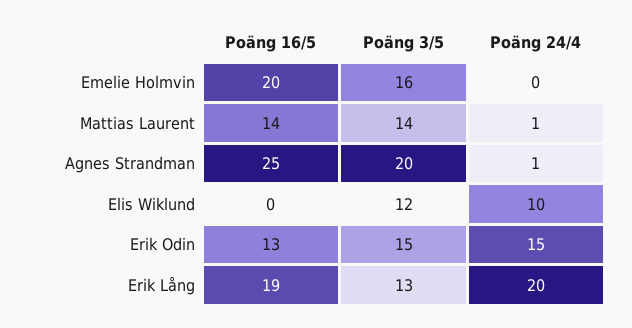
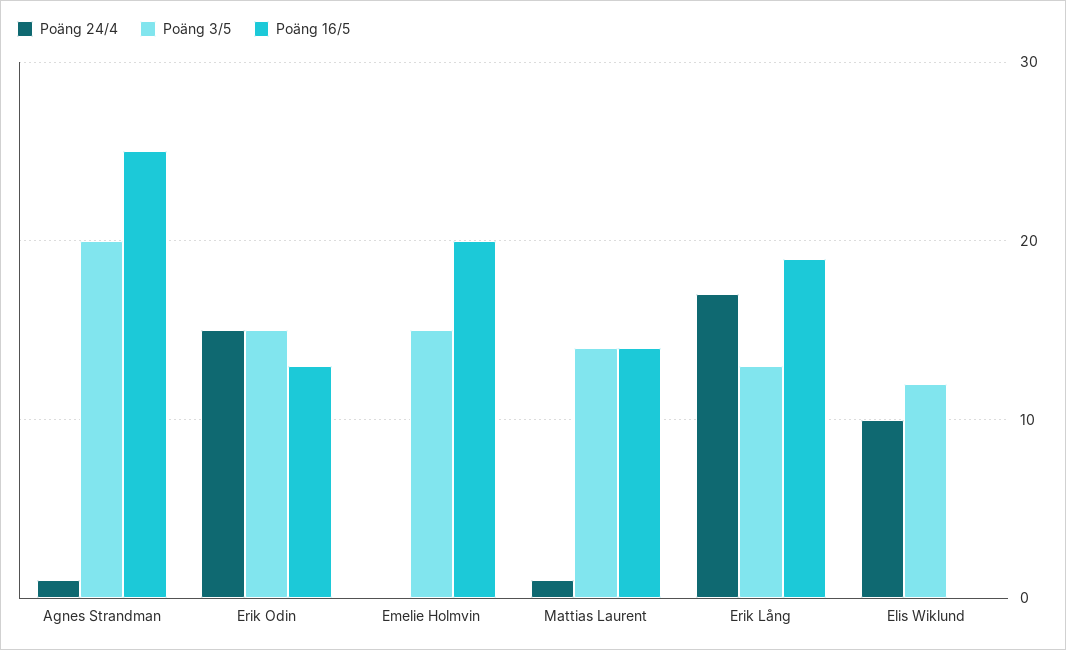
  {
    "Poäng 16/5": {
      "Emelie Holmvin": 20,
      "Mattias Laurent": 14,
      "Agnes Strandman": 25,
      "Elis Wiklund": 0,
      "Erik Odin": 13,
      "Erik Lång": 19
    },
    "Poäng 3/5": {
-     "Emelie Holmvin": 16,
+     "Emelie Holmvin": 15,
      "Mattias Laurent": 14,
      "Agnes Strandman": 20,
      "Elis Wiklund": 12,
      "Erik Odin": 15,
      "Erik Lång": 13
    },
    "Poäng 24/4": {
      "Emelie Holmvin": 0,
      "Mattias Laurent": 1,
      "Agnes Strandman": 1,
      "Elis Wiklund": 10,
      "Erik Odin": 15,
-     "Erik Lång": 20
+     "Erik Lång": 17
    }
  }

